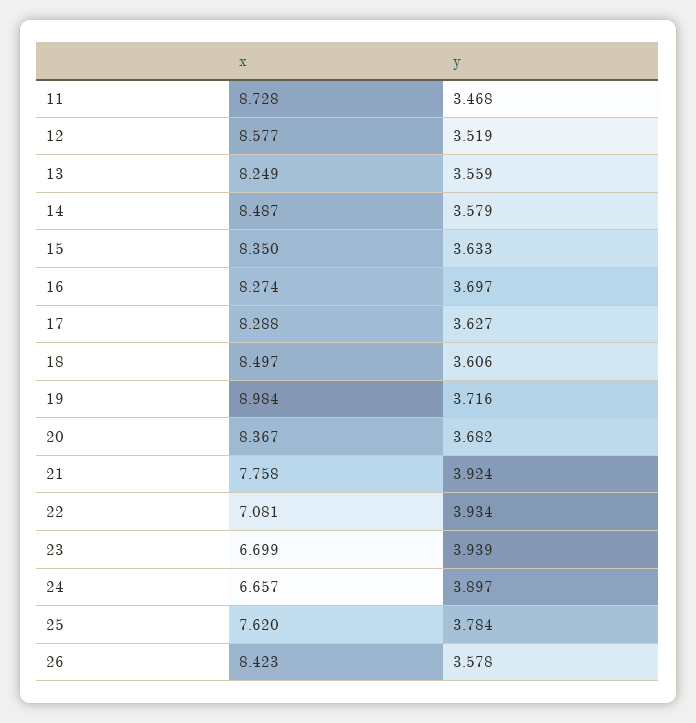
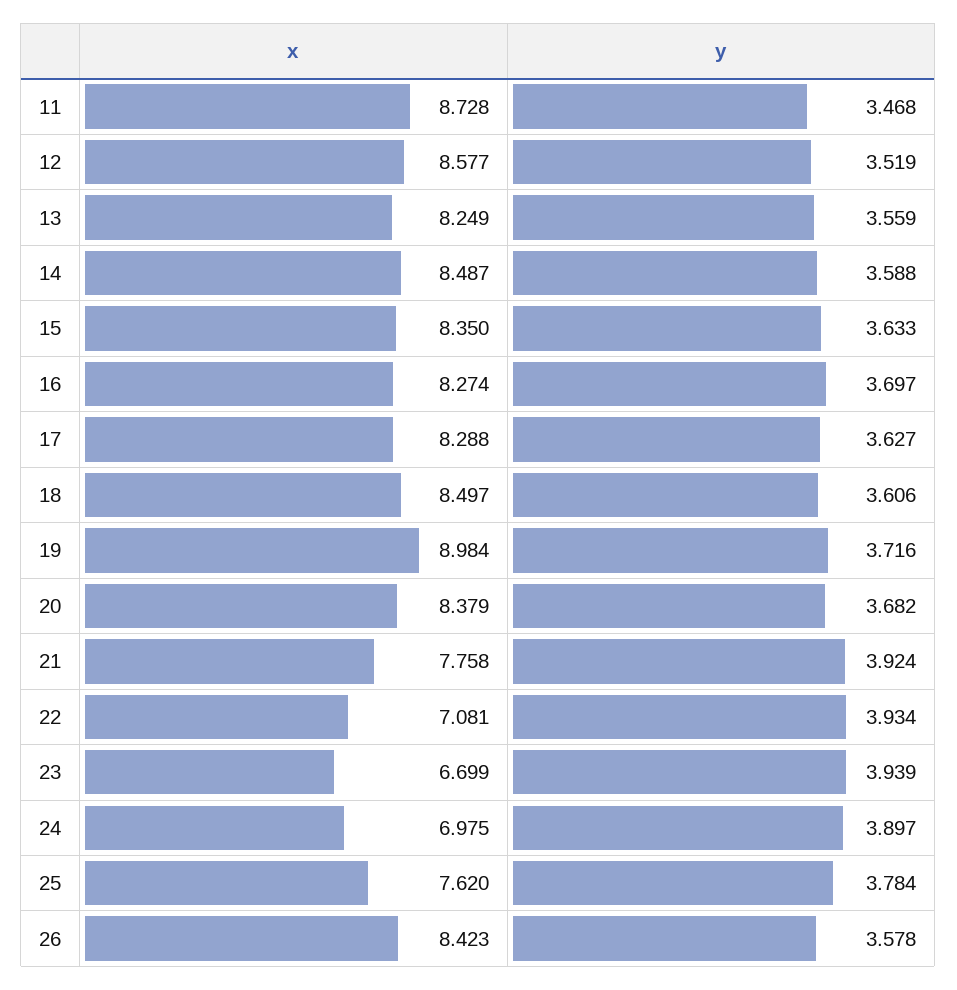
  {
    "x": {
      "11": 8.728,
      "12": 8.577,
      "13": 8.249,
      "14": 8.487,
      "15": 8.35,
      "16": 8.274,
      "17": 8.288,
      "18": 8.497,
      "19": 8.984,
-     "20": 8.367,
+     "20": 8.379,
      "21": 7.758,
      "22": 7.081,
      "23": 6.699,
-     "24": 6.657,
+     "24": 6.975,
      "25": 7.62,
      "26": 8.423
    },
    "y": {
      "11": 3.468,
      "12": 3.519,
      "13": 3.559,
-     "14": 3.579,
+     "14": 3.588,
      "15": 3.633,
      "16": 3.697,
      "17": 3.627,
      "18": 3.606,
      "19": 3.716,
      "20": 3.682,
      "21": 3.924,
      "22": 3.934,
      "23": 3.939,
      "24": 3.897,
      "25": 3.784,
      "26": 3.578
    }
  }

